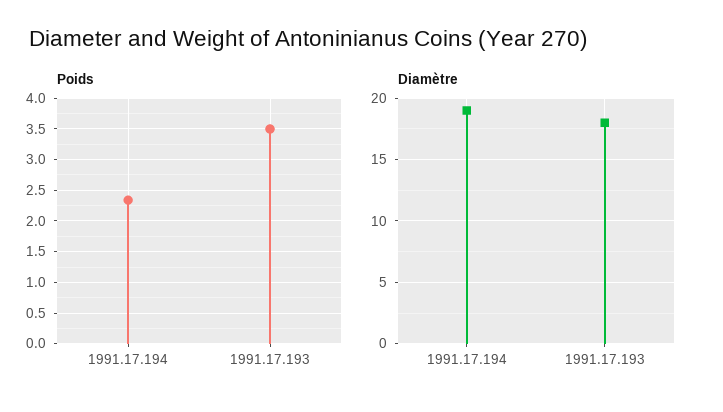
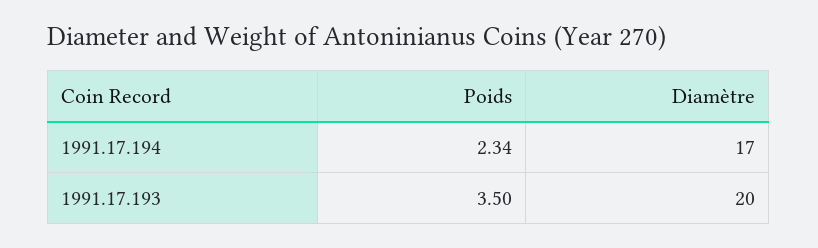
  {
    "Poids": {
      "1991.17.194": 2.34,
      "1991.17.193": 3.5
    },
    "Diamètre": {
-     "1991.17.194": 19,
+     "1991.17.194": 17,
-     "1991.17.193": 18
+     "1991.17.193": 20
    }
  }

